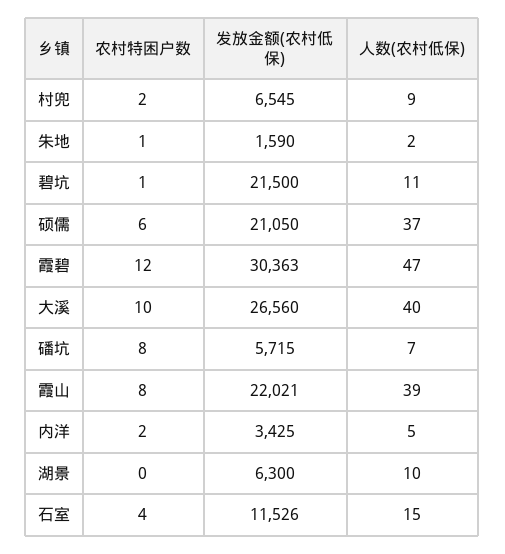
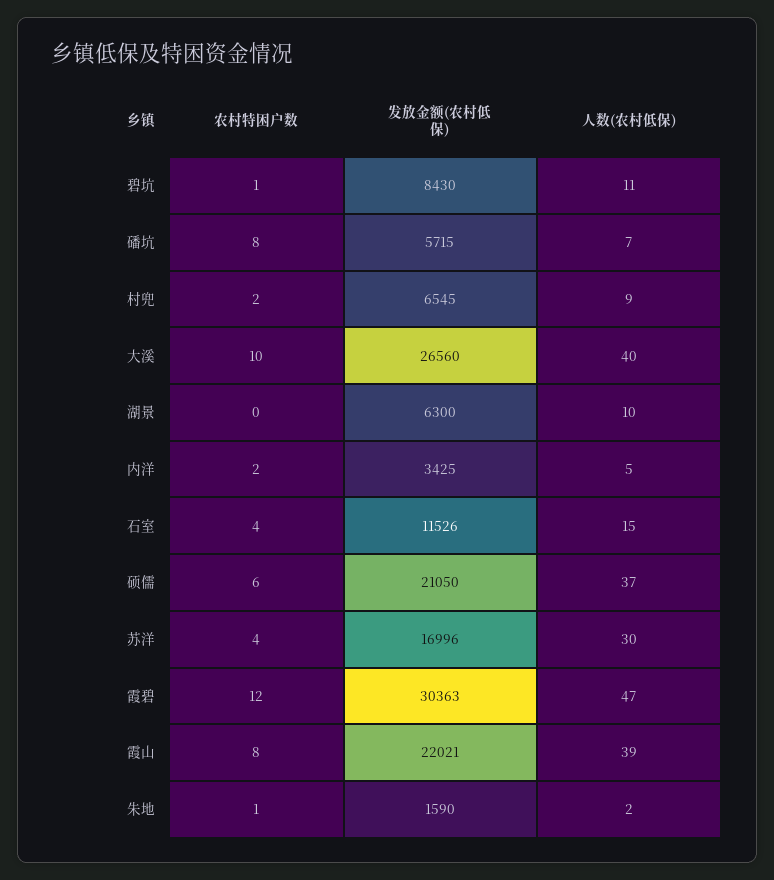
  {
    "农村特困户数": {
      "村兜": 2,
      "朱地": 1,
      "碧坑": 1,
      "硕儒": 6,
      "霞碧": 12,
      "大溪": 10,
      "磻坑": 8,
      "霞山": 8,
      "内洋": 2,
      "湖景": 0,
-     "石室": 4
+     "石室": 4,
+     "苏洋": 4
    },
    "发放金额(农村低保)": {
      "村兜": 6545,
      "朱地": 1590,
-     "碧坑": 21500,
+     "碧坑": 8430,
      "硕儒": 21050,
      "霞碧": 30363,
      "大溪": 26560,
      "磻坑": 5715,
      "霞山": 22021,
      "内洋": 3425,
      "湖景": 6300,
-     "石室": 11526
+     "石室": 11526,
+     "苏洋": 16996
    },
    "人数(农村低保)": {
      "村兜": 9,
      "朱地": 2,
      "碧坑": 11,
      "硕儒": 37,
      "霞碧": 47,
      "大溪": 40,
      "磻坑": 7,
      "霞山": 39,
      "内洋": 5,
      "湖景": 10,
-     "石室": 15
+     "石室": 15,
+     "苏洋": 30
    }
  }

